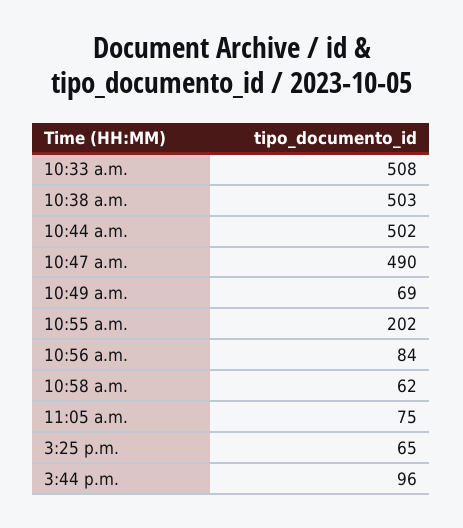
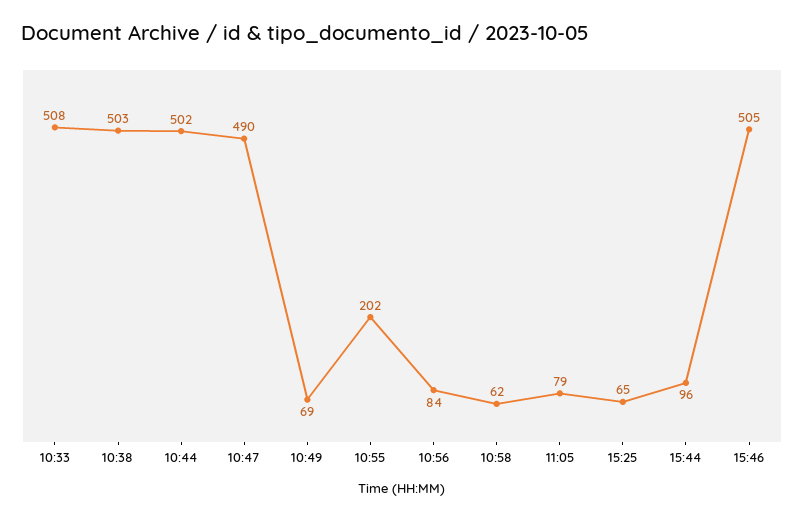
  {
    "10:33 a.m.": 508,
    "10:38 a.m.": 503,
    "10:44 a.m.": 502,
    "10:47 a.m.": 490,
    "10:49 a.m.": 69,
    "10:55 a.m.": 202,
    "10:56 a.m.": 84,
    "10:58 a.m.": 62,
-   "11:05 a.m.": 75,
+   "11:05 a.m.": 79,
    "3:25 p.m.": 65,
-   "3:44 p.m.": 96
+   "3:44 p.m.": 96,
+   "15:46": 505
  }

